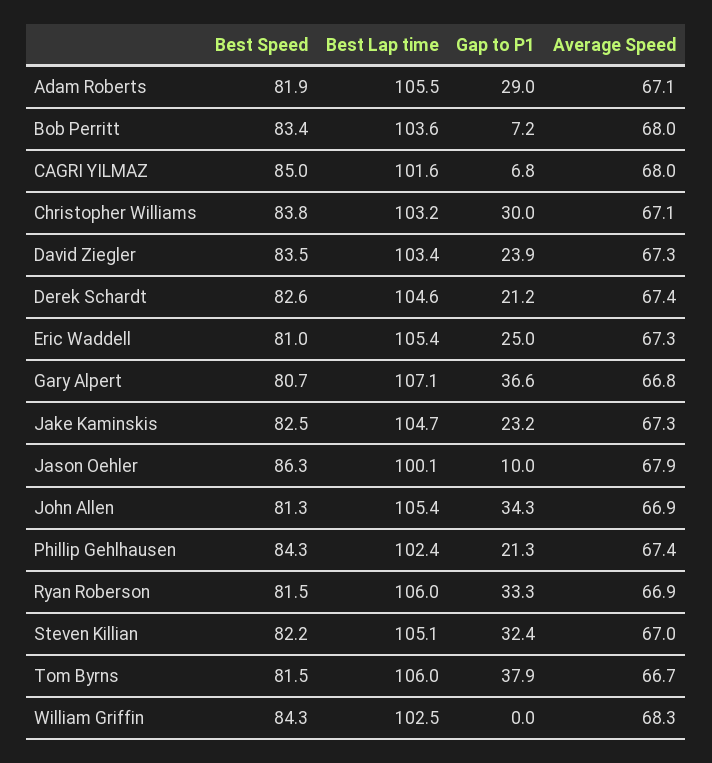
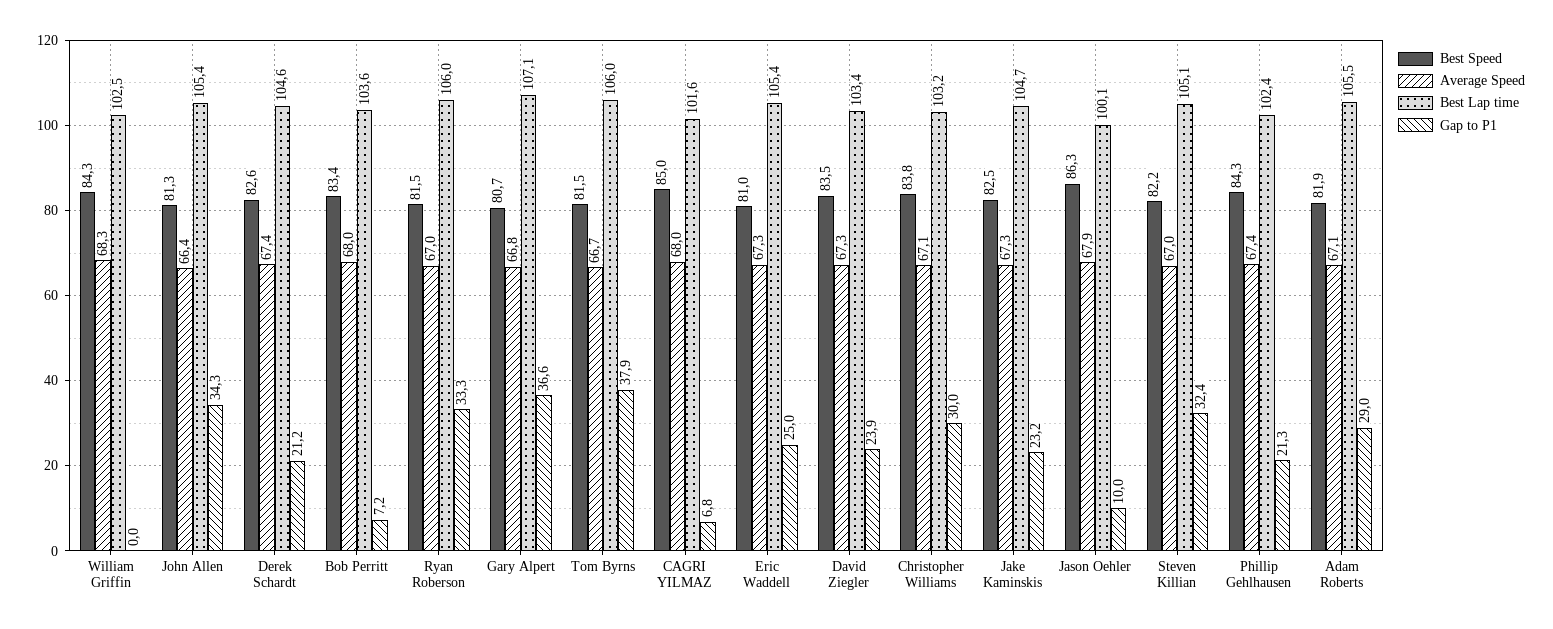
  {
    "Best Speed": {
      "Adam Roberts": 81.9,
      "Bob Perritt": 83.4,
      "CAGRI YILMAZ": 85,
      "Christopher Williams": 83.8,
      "David Ziegler": 83.5,
      "Derek Schardt": 82.6,
      "Eric Waddell": 81,
      "Gary Alpert": 80.7,
      "Jake Kaminskis": 82.5,
      "Jason Oehler": 86.3,
      "John Allen": 81.3,
      "Phillip Gehlhausen": 84.3,
      "Ryan Roberson": 81.5,
      "Steven Killian": 82.2,
      "Tom Byrns": 81.5,
      "William Griffin": 84.3
    },
    "Best Lap time": {
      "Adam Roberts": 105.5,
      "Bob Perritt": 103.6,
      "CAGRI YILMAZ": 101.6,
      "Christopher Williams": 103.2,
      "David Ziegler": 103.4,
      "Derek Schardt": 104.6,
      "Eric Waddell": 105.4,
      "Gary Alpert": 107.1,
      "Jake Kaminskis": 104.7,
      "Jason Oehler": 100.1,
      "John Allen": 105.4,
      "Phillip Gehlhausen": 102.4,
      "Ryan Roberson": 106,
      "Steven Killian": 105.1,
      "Tom Byrns": 106,
      "William Griffin": 102.5
    },
    "Gap to P1": {
      "Adam Roberts": 29,
      "Bob Perritt": 7.2,
      "CAGRI YILMAZ": 6.8,
      "Christopher Williams": 30,
      "David Ziegler": 23.9,
      "Derek Schardt": 21.2,
      "Eric Waddell": 25,
      "Gary Alpert": 36.6,
      "Jake Kaminskis": 23.2,
      "Jason Oehler": 10,
      "John Allen": 34.3,
      "Phillip Gehlhausen": 21.3,
      "Ryan Roberson": 33.3,
      "Steven Killian": 32.4,
      "Tom Byrns": 37.9,
      "William Griffin": 0
    },
    "Average Speed": {
      "Adam Roberts": 67.1,
      "Bob Perritt": 68,
      "CAGRI YILMAZ": 68,
      "Christopher Williams": 67.1,
      "David Ziegler": 67.3,
      "Derek Schardt": 67.4,
      "Eric Waddell": 67.3,
      "Gary Alpert": 66.8,
      "Jake Kaminskis": 67.3,
      "Jason Oehler": 67.9,
-     "John Allen": 66.9,
+     "John Allen": 66.4,
      "Phillip Gehlhausen": 67.4,
-     "Ryan Roberson": 66.9,
+     "Ryan Roberson": 67,
      "Steven Killian": 67,
      "Tom Byrns": 66.7,
      "William Griffin": 68.3
    }
  }

